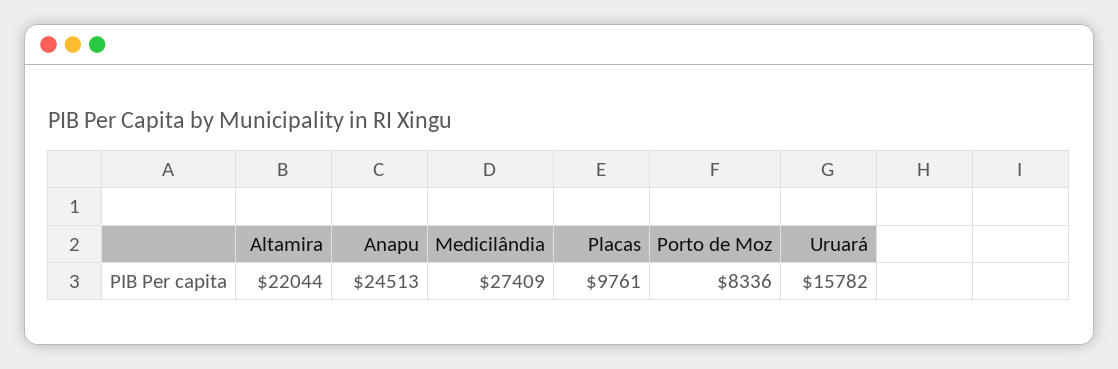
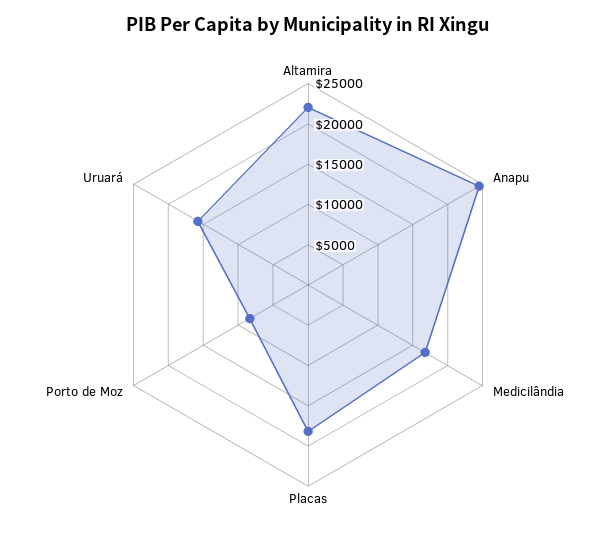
  {
    "Altamira": 22044,
    "Anapu": 24513,
-   "Medicilândia": 27409,
+   "Medicilândia": 17000,
-   "Placas": 9761,
+   "Placas": 18000,
    "Porto de Moz": 8336,
    "Uruará": 15782
  }

